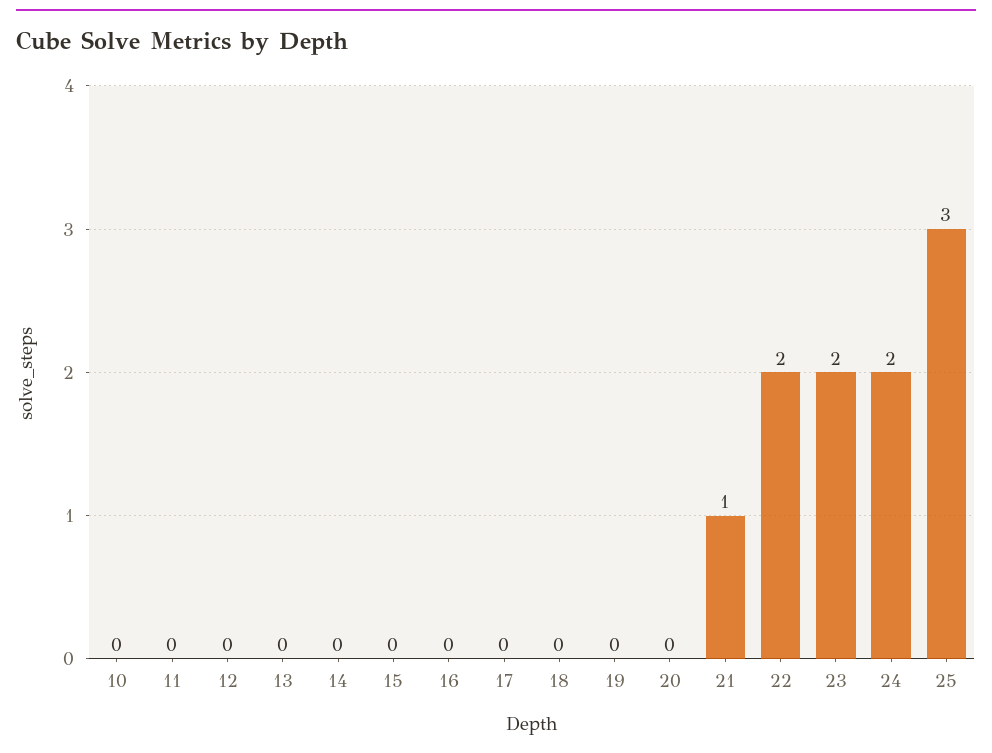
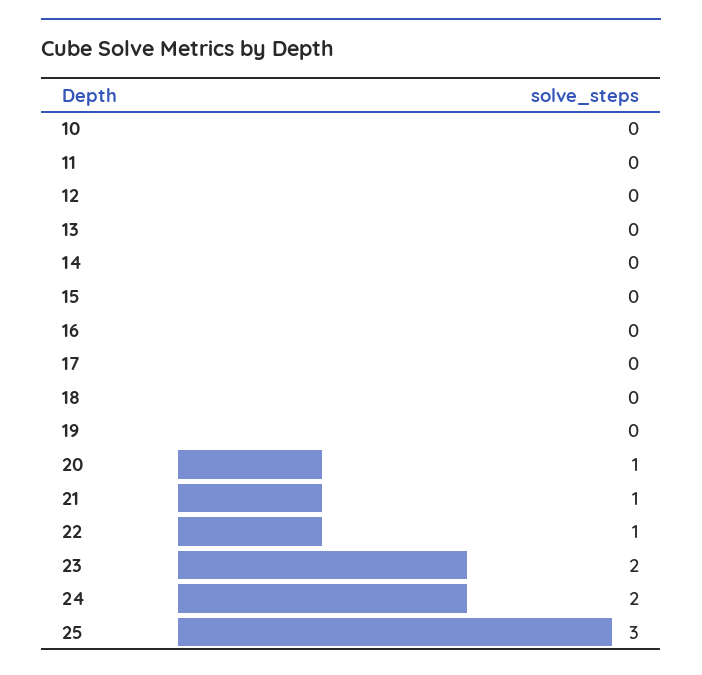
  {
    "10": 0,
    "11": 0,
    "12": 0,
    "13": 0,
    "14": 0,
    "15": 0,
    "16": 0,
    "17": 0,
    "18": 0,
    "19": 0,
-   "20": 0,
+   "20": 1,
    "21": 1,
-   "22": 2,
+   "22": 1,
    "23": 2,
    "24": 2,
    "25": 3
  }

